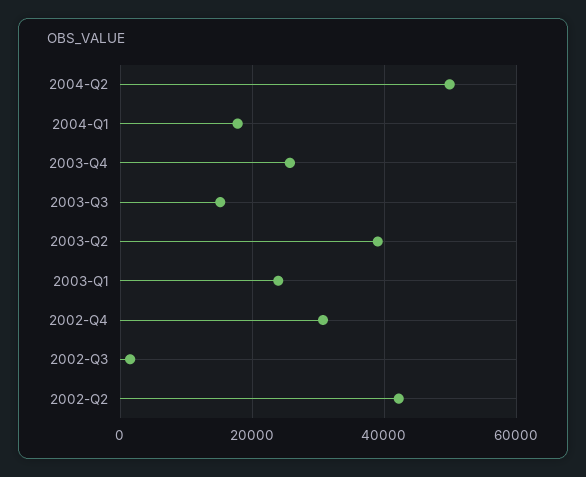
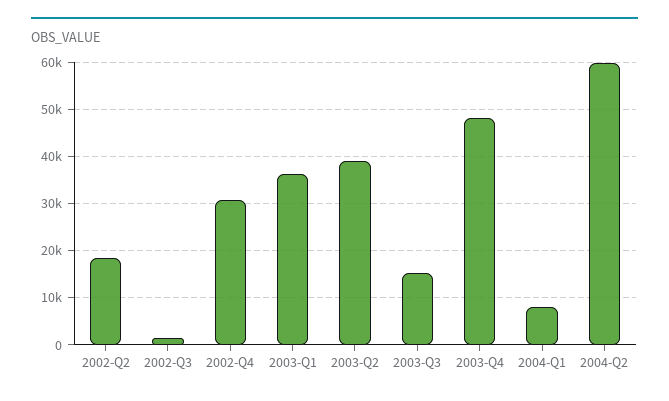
  {
-   "2004-Q2": 50000,
+   "2004-Q2": 60000,
-   "2004-Q1": 18000,
+   "2004-Q1": 8000,
-   "2003-Q4": 26000,
+   "2003-Q4": 48000,
    "2003-Q3": 16000,
    "2003-Q2": 40000,
-   "2003-Q1": 24000,
+   "2003-Q1": 36000,
    "2002-Q4": 30000,
    "2002-Q3": 2000,
-   "2002-Q2": 42000
+   "2002-Q2": 18000
  }

